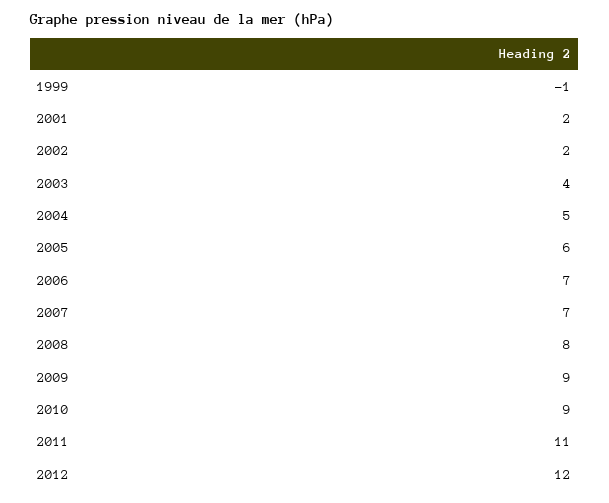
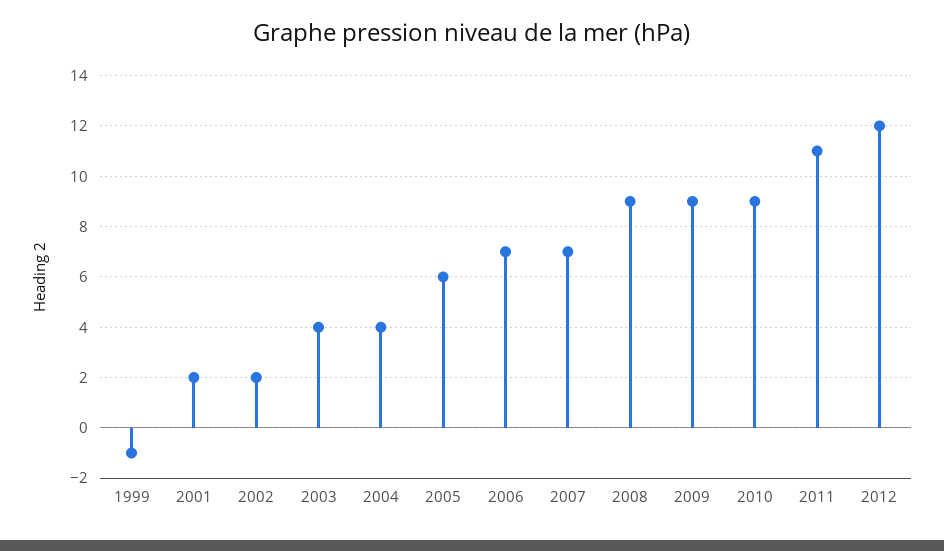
  {
    "1999": -1,
    "2001": 2,
    "2002": 2,
    "2003": 4,
-   "2004": 5,
+   "2004": 4,
    "2005": 6,
    "2006": 7,
    "2007": 7,
-   "2008": 8,
+   "2008": 9,
    "2009": 9,
    "2010": 9,
    "2011": 11,
    "2012": 12
  }

